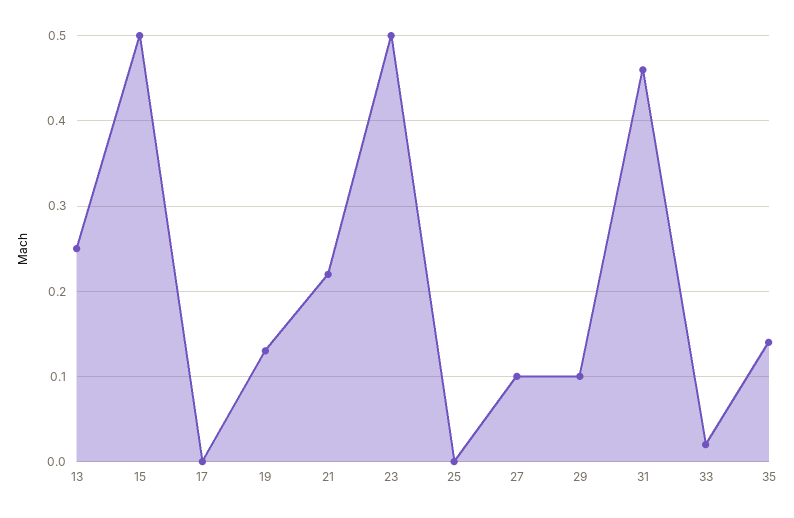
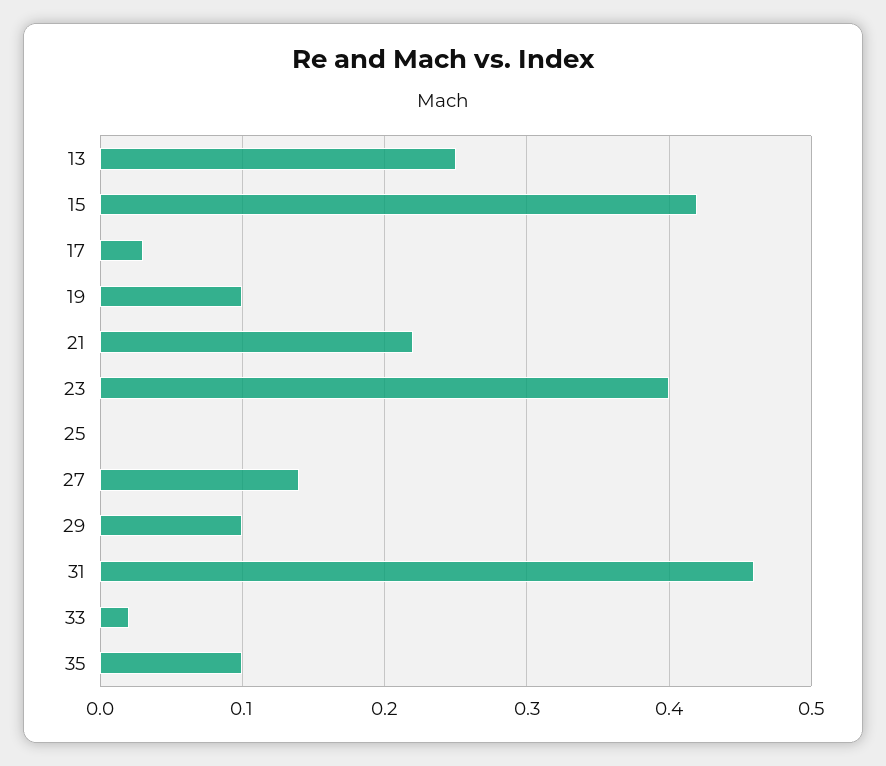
  {
    "13": 0.25,
-   "15": 0.5,
+   "15": 0.42,
-   "17": 0,
+   "17": 0.03,
-   "19": 0.13,
+   "19": 0.1,
    "21": 0.22,
-   "23": 0.5,
+   "23": 0.4,
    "25": 0,
-   "27": 0.1,
+   "27": 0.14,
    "29": 0.1,
    "31": 0.46,
    "33": 0.02,
-   "35": 0.14
+   "35": 0.1
  }

